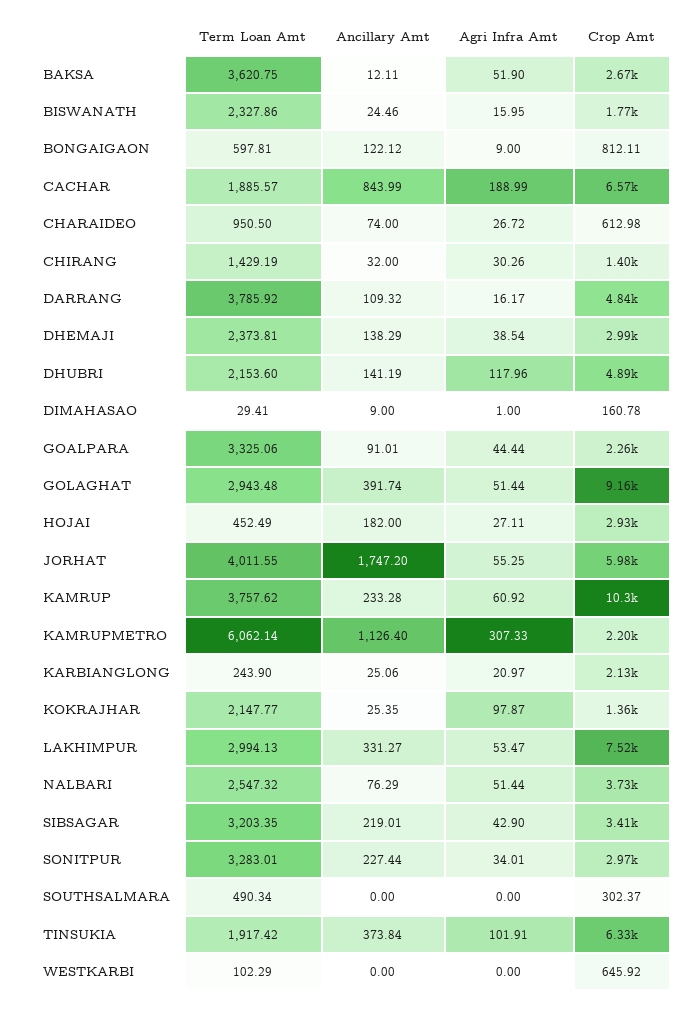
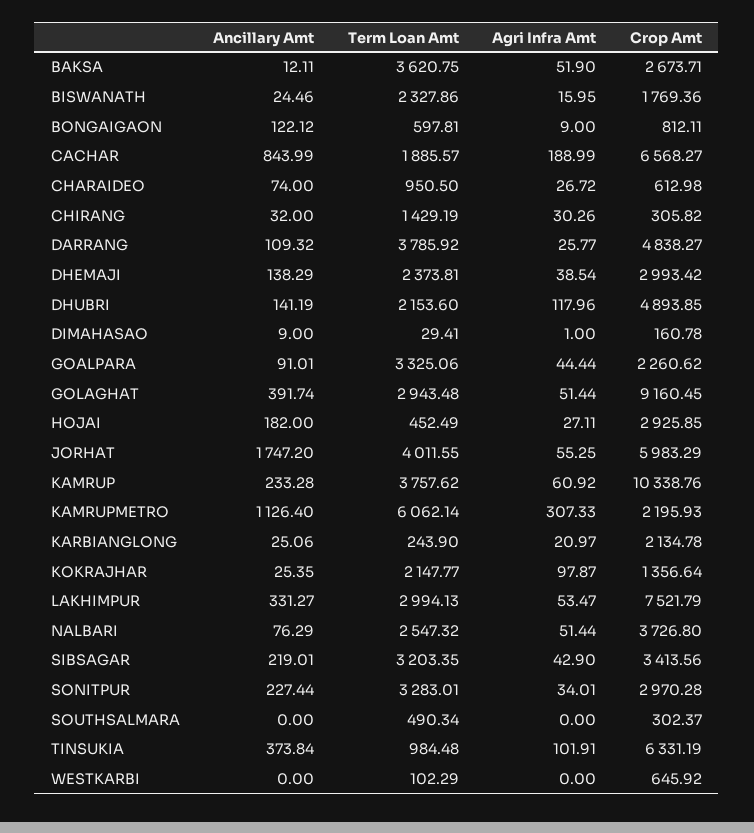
  {
    "Term Loan Amt": {
      "BAKSA": 3620.75,
      "BISWANATH": 2327.86,
      "BONGAIGAON": 597.81,
      "CACHAR": 1885.57,
      "CHARAIDEO": 950.5,
      "CHIRANG": 1429.19,
      "DARRANG": 3785.92,
      "DHEMAJI": 2373.81,
      "DHUBRI": 2153.6,
      "DIMAHASAO": 29.41,
      "GOALPARA": 3325.06,
      "GOLAGHAT": 2943.48,
      "HOJAI": 452.49,
      "JORHAT": 4011.55,
      "KAMRUP": 3757.62,
      "KAMRUPMETRO": 6062.14,
      "KARBIANGLONG": 243.9,
      "KOKRAJHAR": 2147.77,
      "LAKHIMPUR": 2994.13,
      "NALBARI": 2547.32,
      "SIBSAGAR": 3203.35,
      "SONITPUR": 3283.01,
      "SOUTHSALMARA": 490.34,
-     "TINSUKIA": 1917.42,
+     "TINSUKIA": 984.48,
      "WESTKARBI": 102.29
    },
    "Ancillary Amt": {
      "BAKSA": 12.11,
      "BISWANATH": 24.46,
      "BONGAIGAON": 122.12,
      "CACHAR": 843.99,
      "CHARAIDEO": 74,
      "CHIRANG": 32,
      "DARRANG": 109.32,
      "DHEMAJI": 138.29,
      "DHUBRI": 141.19,
      "DIMAHASAO": 9,
      "GOALPARA": 91.01,
      "GOLAGHAT": 391.74,
      "HOJAI": 182,
      "JORHAT": 1747.2,
      "KAMRUP": 233.28,
      "KAMRUPMETRO": 1126.4,
      "KARBIANGLONG": 25.06,
      "KOKRAJHAR": 25.35,
      "LAKHIMPUR": 331.27,
      "NALBARI": 76.29,
      "SIBSAGAR": 219.01,
      "SONITPUR": 227.44,
      "SOUTHSALMARA": 0,
      "TINSUKIA": 373.84,
      "WESTKARBI": 0
    },
    "Agri Infra Amt": {
      "BAKSA": 51.9,
      "BISWANATH": 15.95,
      "BONGAIGAON": 9,
      "CACHAR": 188.99,
      "CHARAIDEO": 26.72,
      "CHIRANG": 30.26,
-     "DARRANG": 16.17,
+     "DARRANG": 25.77,
      "DHEMAJI": 38.54,
      "DHUBRI": 117.96,
      "DIMAHASAO": 1,
      "GOALPARA": 44.44,
      "GOLAGHAT": 51.44,
      "HOJAI": 27.11,
      "JORHAT": 55.25,
      "KAMRUP": 60.92,
      "KAMRUPMETRO": 307.33,
      "KARBIANGLONG": 20.97,
      "KOKRAJHAR": 97.87,
      "LAKHIMPUR": 53.47,
      "NALBARI": 51.44,
      "SIBSAGAR": 42.9,
      "SONITPUR": 34.01,
      "SOUTHSALMARA": 0,
      "TINSUKIA": 101.91,
      "WESTKARBI": 0
    },
    "Crop Amt": {
      "BAKSA": 2673.71,
      "BISWANATH": 1769.36,
      "BONGAIGAON": 812.11,
      "CACHAR": 6568.27,
      "CHARAIDEO": 612.98,
-     "CHIRANG": 1400,
+     "CHIRANG": 305.82,
      "DARRANG": 4838.27,
      "DHEMAJI": 2993.42,
      "DHUBRI": 4893.85,
      "DIMAHASAO": 160.78,
      "GOALPARA": 2260.62,
      "GOLAGHAT": 9160.45,
      "HOJAI": 2925.85,
      "JORHAT": 5983.29,
      "KAMRUP": 10338.76,
      "KAMRUPMETRO": 2195.93,
      "KARBIANGLONG": 2134.78,
      "KOKRAJHAR": 1356.64,
      "LAKHIMPUR": 7521.79,
      "NALBARI": 3726.8,
      "SIBSAGAR": 3413.56,
      "SONITPUR": 2970.28,
      "SOUTHSALMARA": 302.37,
      "TINSUKIA": 6331.19,
      "WESTKARBI": 645.92
    }
  }

